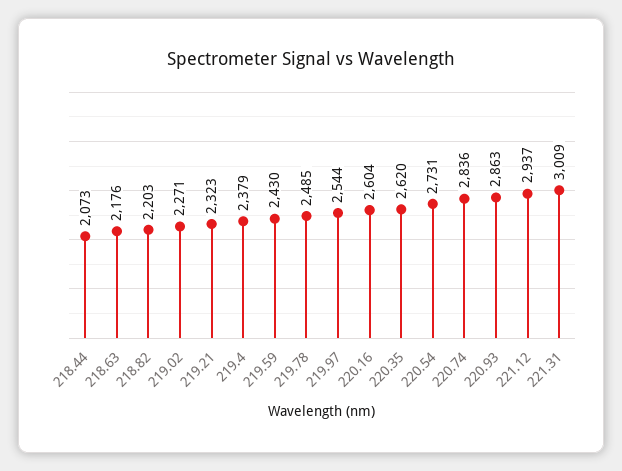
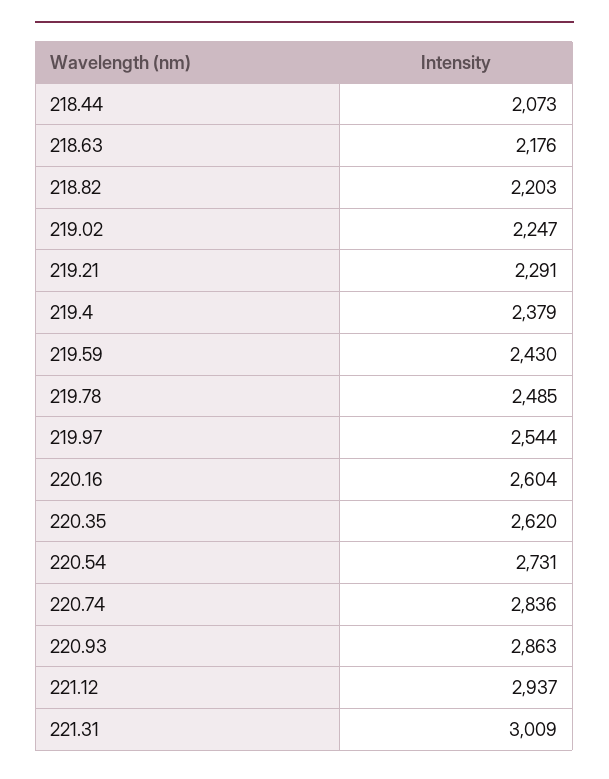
  {
    "218.44": 2073,
    "218.63": 2176,
    "218.82": 2203,
-   "219.02": 2271,
+   "219.02": 2247,
-   "219.21": 2323,
+   "219.21": 2291,
    "219.4": 2379,
    "219.59": 2430,
    "219.78": 2485,
    "219.97": 2544,
    "220.16": 2604,
    "220.35": 2620,
    "220.54": 2731,
    "220.74": 2836,
    "220.93": 2863,
    "221.12": 2937,
    "221.31": 3009
  }

